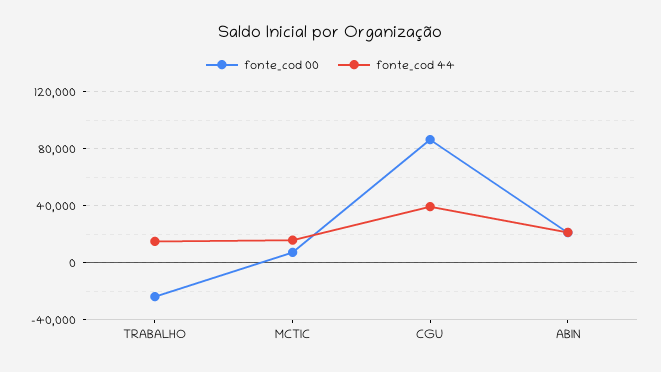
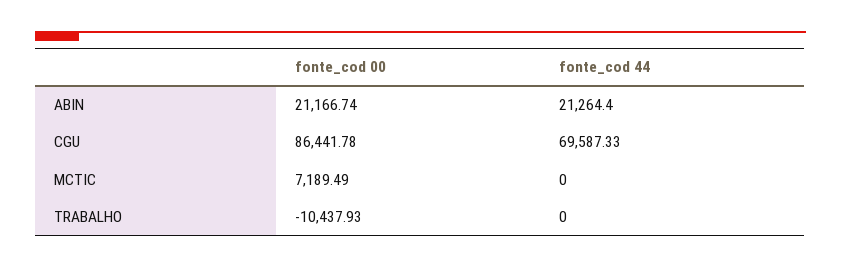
  {
    "fonte_cod 00": {
-     "TRABALHO": -25000,
+     "TRABALHO": -10437.93,
      "MCTIC": 7189.49,
      "CGU": 86441.78,
      "ABIN": 21166.74
    },
    "fonte_cod 44": {
-     "TRABALHO": 15000,
+     "TRABALHO": 0,
-     "MCTIC": 15000,
+     "MCTIC": 0,
-     "CGU": 40000,
+     "CGU": 69587.33,
      "ABIN": 21264.4
    }
  }

